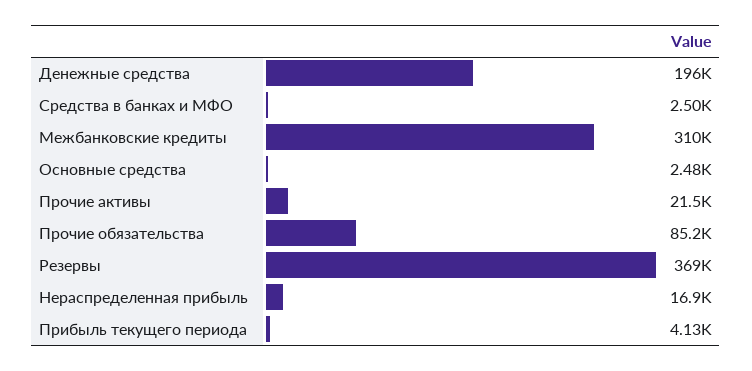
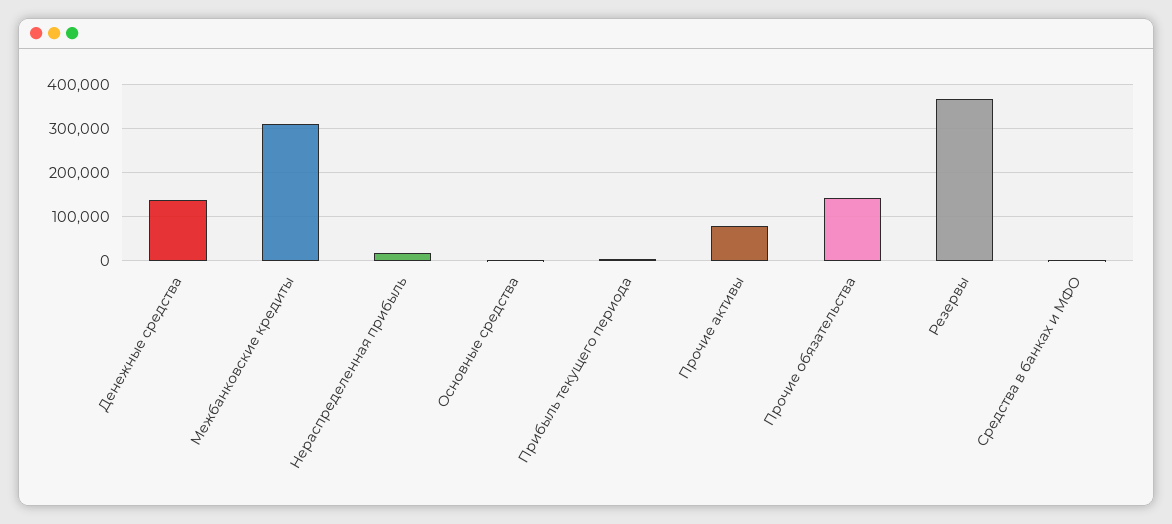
  {
-   "Денежные средства": 196000,
+   "Денежные средства": 140000,
    "Средства в банках и МФО": 2500,
    "Межбанковские кредиты": 310000,
    "Основные средства": 2480,
-   "Прочие активы": 21500,
+   "Прочие активы": 80000,
-   "Прочие обязательства": 85200,
+   "Прочие обязательства": 140000,
    "Резервы": 369000,
    "Нераспределенная прибыль": 16900,
    "Прибыль текущего периода": 4130
  }

